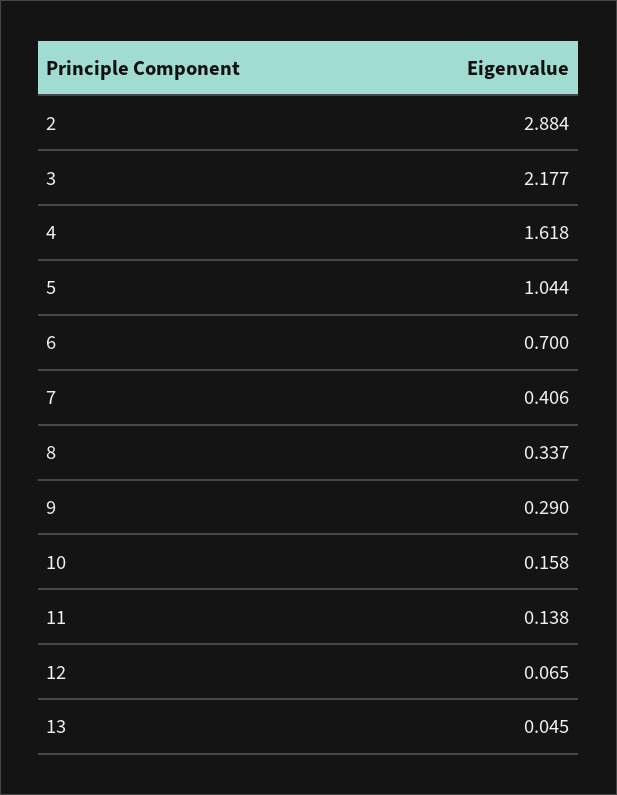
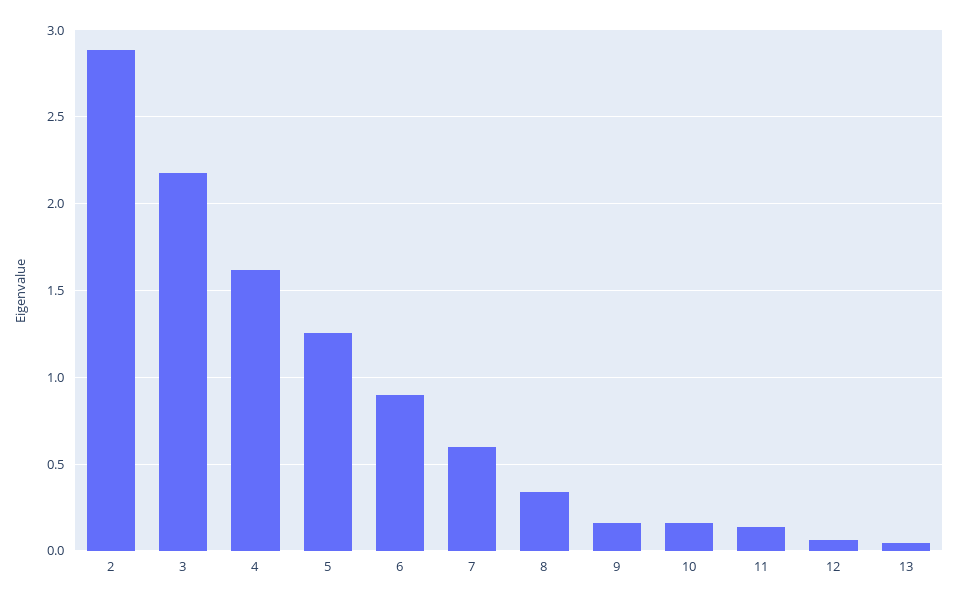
  {
    "2": 2.884,
    "3": 2.177,
    "4": 1.618,
-   "5": 1.044,
+   "5": 1.25,
-   "6": 0.7,
+   "6": 0.9,
-   "7": 0.406,
+   "7": 0.6,
    "8": 0.337,
-   "9": 0.29,
+   "9": 0.15,
    "10": 0.158,
    "11": 0.138,
    "12": 0.065,
    "13": 0.045
  }

